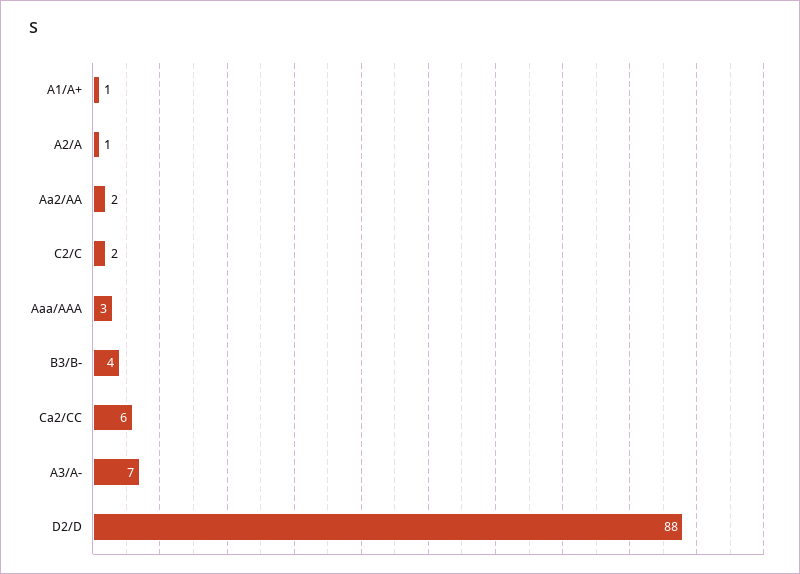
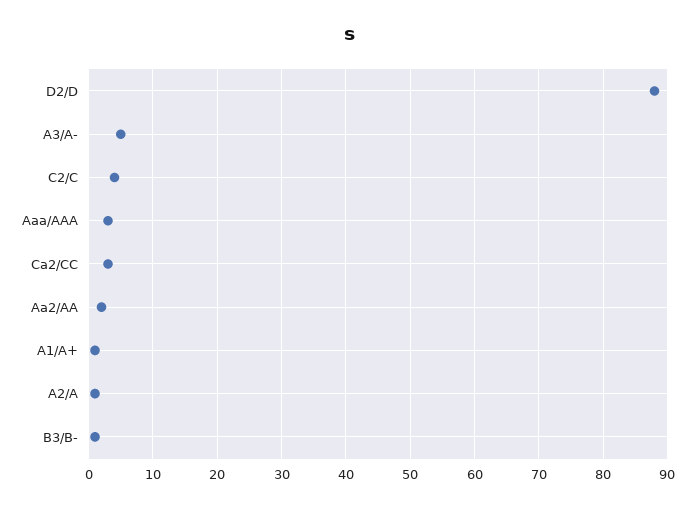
  {
    "A1/A+": 1,
    "A2/A": 1,
    "Aa2/AA": 2,
-   "C2/C": 2,
+   "C2/C": 4,
    "Aaa/AAA": 3,
-   "B3/B-": 4,
+   "B3/B-": 1,
-   "Ca2/CC": 6,
+   "Ca2/CC": 3,
-   "A3/A-": 7,
+   "A3/A-": 5,
    "D2/D": 88
  }

